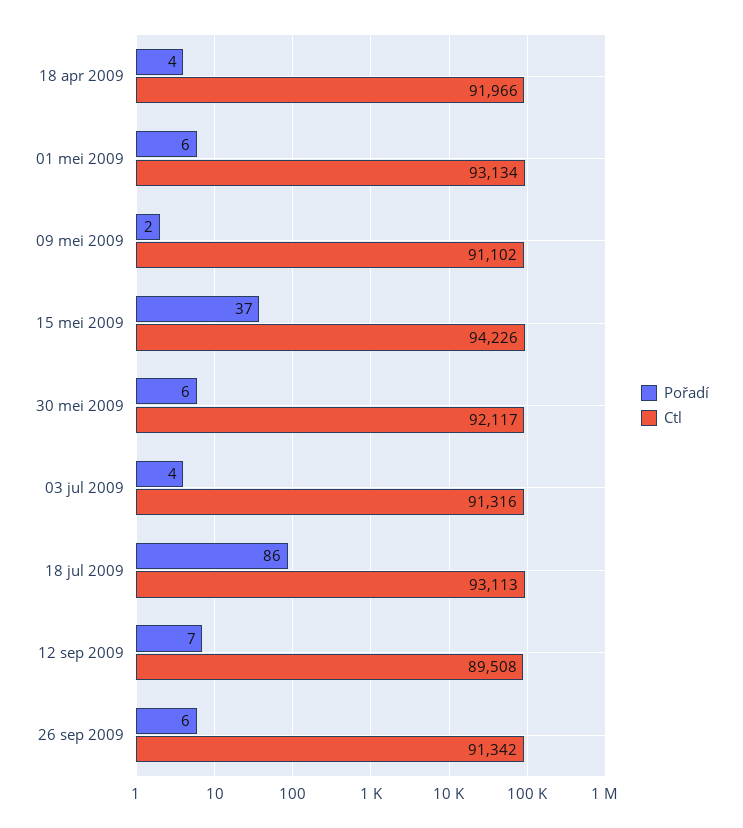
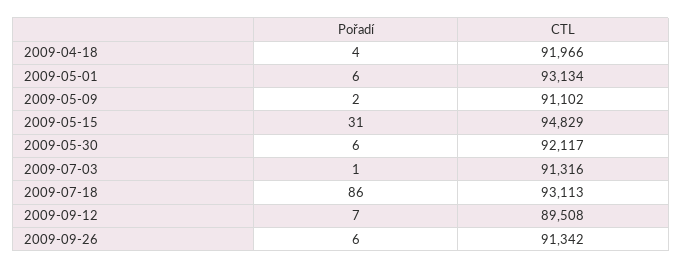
  {
    "Pořadí": {
      "18 apr 2009": 4,
      "01 mei 2009": 6,
      "09 mei 2009": 2,
-     "15 mei 2009": 37,
+     "15 mei 2009": 31,
      "30 mei 2009": 6,
-     "03 jul 2009": 4,
+     "03 jul 2009": 1,
      "18 jul 2009": 86,
      "12 sep 2009": 7,
      "26 sep 2009": 6
    },
    "Ctl": {
      "18 apr 2009": 91966,
      "01 mei 2009": 93134,
      "09 mei 2009": 91102,
-     "15 mei 2009": 94226,
+     "15 mei 2009": 94829,
      "30 mei 2009": 92117,
      "03 jul 2009": 91316,
      "18 jul 2009": 93113,
      "12 sep 2009": 89508,
      "26 sep 2009": 91342
    }
  }

